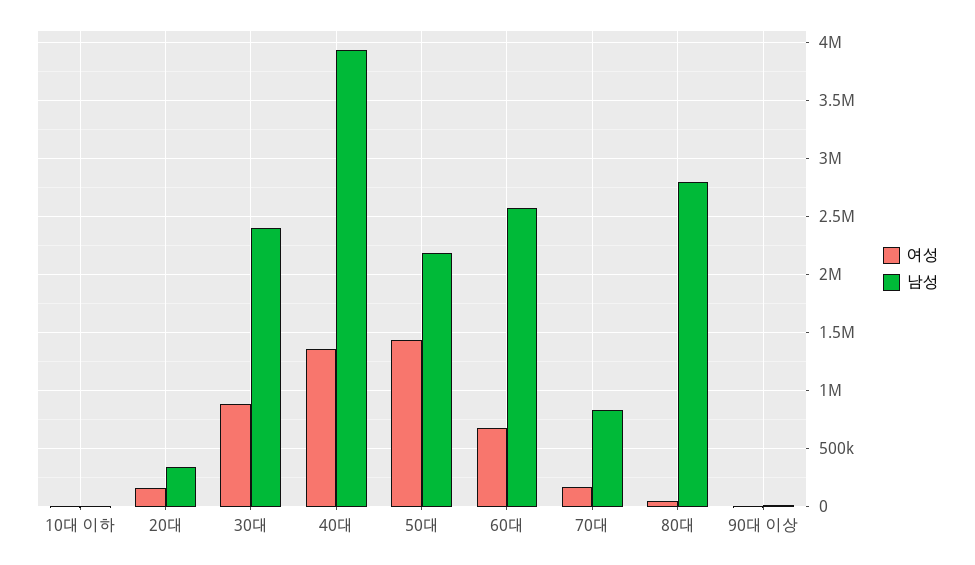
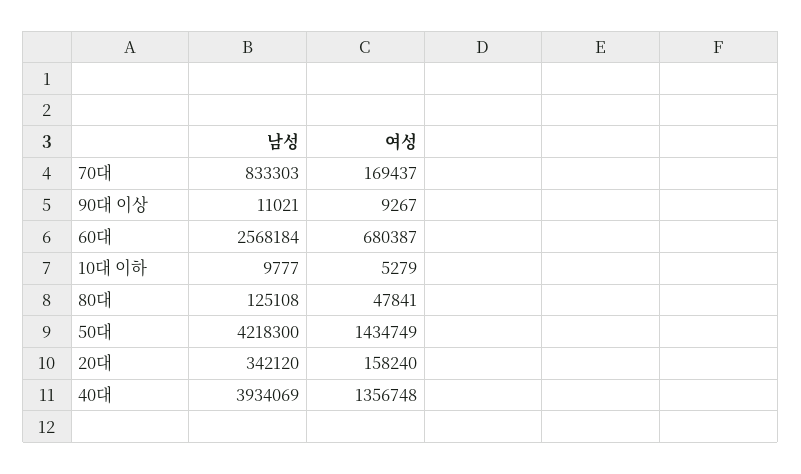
  {
    "여성": {
      "10대 이하": 5279,
      "20대": 158240,
-     "30대": 900000,
      "40대": 1356748,
      "50대": 1434749,
      "60대": 680387,
      "70대": 169437,
      "80대": 47841,
      "90대 이상": 9267
    },
    "남성": {
      "10대 이하": 9777,
      "20대": 342120,
-     "30대": 2400000,
      "40대": 3934069,
-     "50대": 2200000,
+     "50대": 4218300,
      "60대": 2568184,
      "70대": 833303,
-     "80대": 2800000,
+     "80대": 125108,
      "90대 이상": 11021
    }
  }

